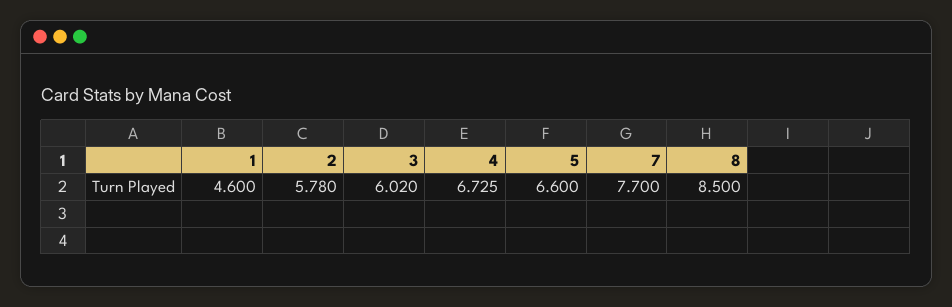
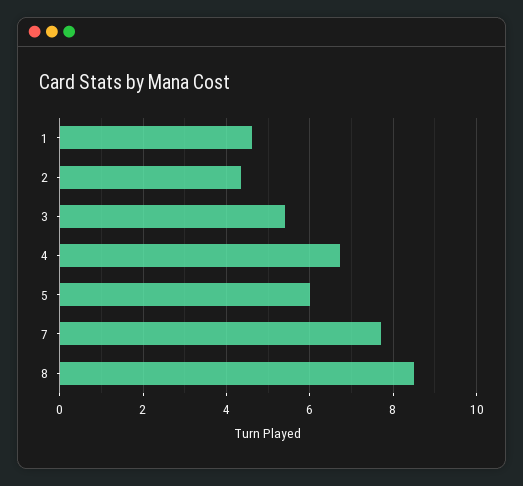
  {
    "1": 4.6,
-   "2": 5.78,
+   "2": 4.4,
-   "3": 6.02,
+   "3": 5.4,
    "4": 6.725,
-   "5": 6.6,
+   "5": 6,
    "7": 7.7,
    "8": 8.5
  }

